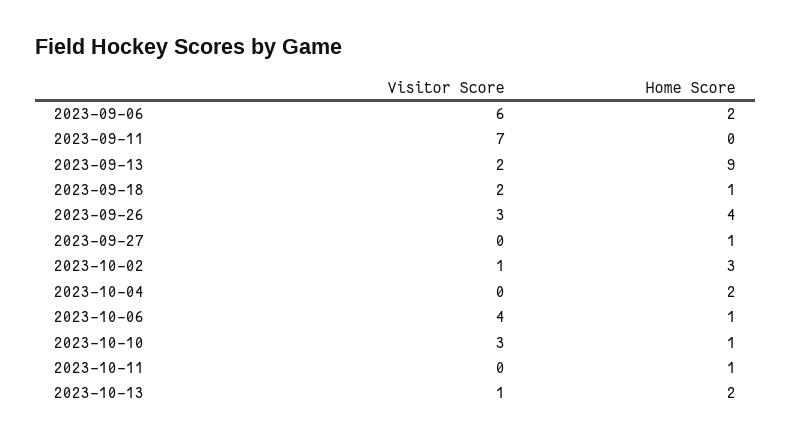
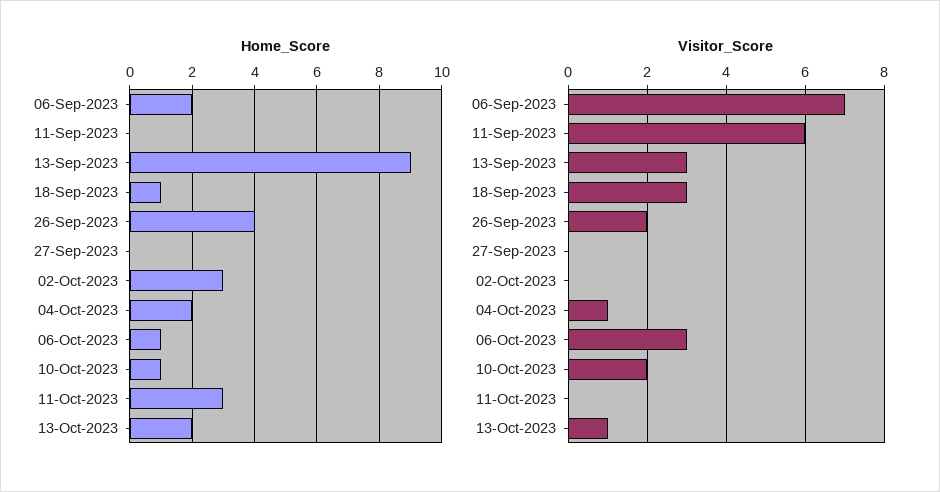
  {
    "Visitor Score": {
-     "2023-09-06": 6,
+     "2023-09-06": 7,
-     "2023-09-11": 7,
+     "2023-09-11": 6,
-     "2023-09-13": 2,
+     "2023-09-13": 3,
-     "2023-09-18": 2,
+     "2023-09-18": 3,
-     "2023-09-26": 3,
+     "2023-09-26": 2,
      "2023-09-27": 0,
-     "2023-10-02": 1,
+     "2023-10-02": 0,
-     "2023-10-04": 0,
+     "2023-10-04": 1,
-     "2023-10-06": 4,
+     "2023-10-06": 3,
-     "2023-10-10": 3,
+     "2023-10-10": 2,
      "2023-10-11": 0,
      "2023-10-13": 1
    },
    "Home Score": {
      "2023-09-06": 2,
      "2023-09-11": 0,
      "2023-09-13": 9,
      "2023-09-18": 1,
      "2023-09-26": 4,
-     "2023-09-27": 1,
+     "2023-09-27": 0,
      "2023-10-02": 3,
      "2023-10-04": 2,
      "2023-10-06": 1,
      "2023-10-10": 1,
-     "2023-10-11": 1,
+     "2023-10-11": 3,
      "2023-10-13": 2
    }
  }

